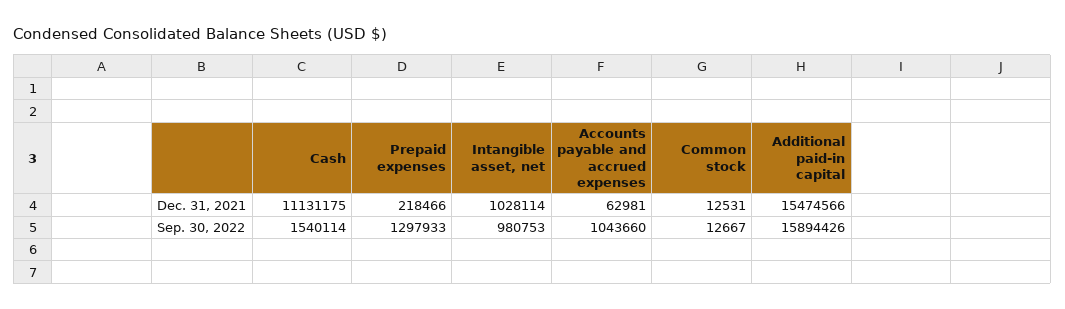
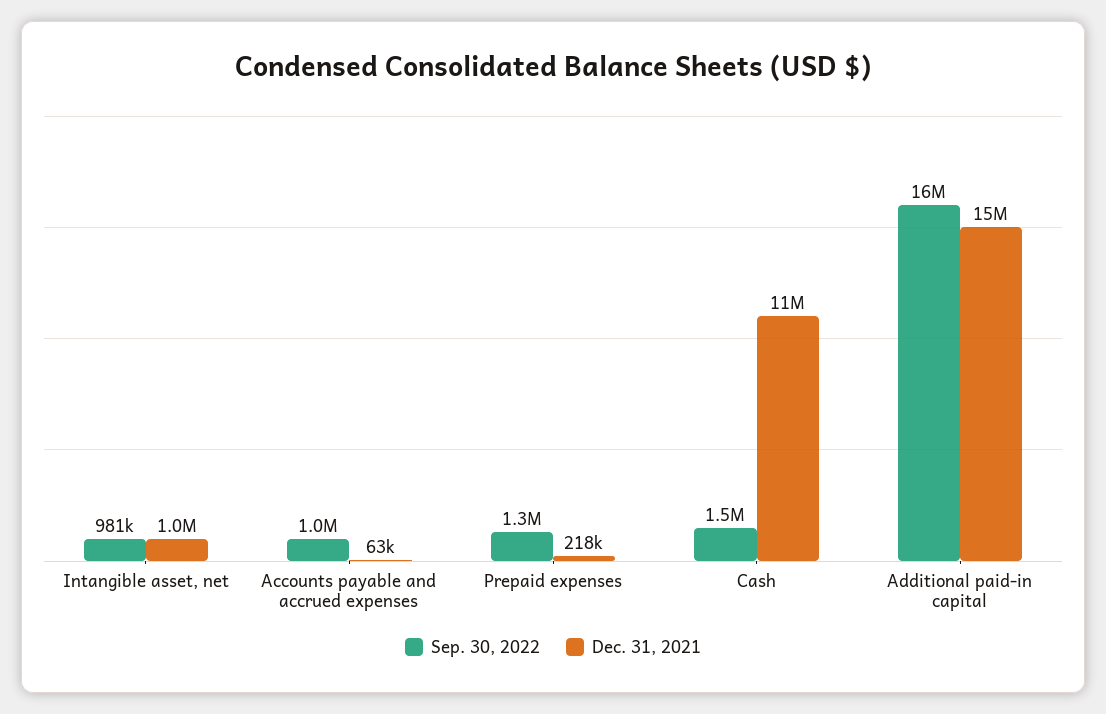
  {
    "Dec. 31, 2021": {
      "Cash": 11131175,
      "Prepaid expenses": 218466,
      "Intangible asset, net": 1028114,
      "Accounts payable and accrued expenses": 62981,
-     "Common stock": 12531,
      "Additional paid-in capital": 15474566
    },
    "Sep. 30, 2022": {
      "Cash": 1540114,
      "Prepaid expenses": 1297933,
      "Intangible asset, net": 980753,
      "Accounts payable and accrued expenses": 1043660,
-     "Common stock": 12667,
      "Additional paid-in capital": 15894426
    }
  }

